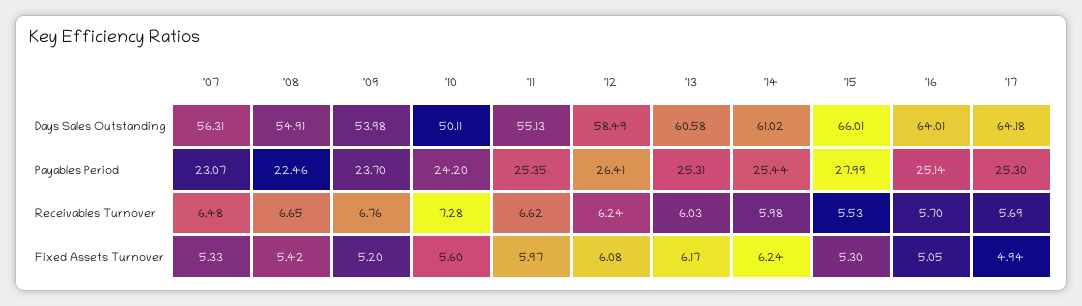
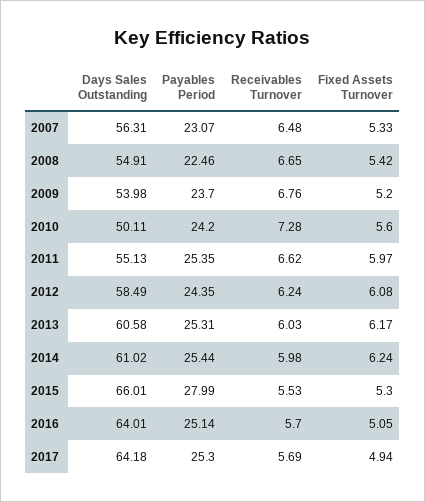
  {
    "'07": {
      "Days Sales Outstanding": 56.31,
      "Payables Period": 23.07,
      "Receivables Turnover": 6.48,
      "Fixed Assets Turnover": 5.33
    },
    "'08": {
      "Days Sales Outstanding": 54.91,
      "Payables Period": 22.46,
      "Receivables Turnover": 6.65,
      "Fixed Assets Turnover": 5.42
    },
    "'09": {
      "Days Sales Outstanding": 53.98,
      "Payables Period": 23.7,
      "Receivables Turnover": 6.76,
      "Fixed Assets Turnover": 5.2
    },
    "'10": {
      "Days Sales Outstanding": 50.11,
      "Payables Period": 24.2,
      "Receivables Turnover": 7.28,
      "Fixed Assets Turnover": 5.6
    },
    "'11": {
      "Days Sales Outstanding": 55.13,
      "Payables Period": 25.35,
      "Receivables Turnover": 6.62,
      "Fixed Assets Turnover": 5.97
    },
    "'12": {
      "Days Sales Outstanding": 58.49,
-     "Payables Period": 26.41,
+     "Payables Period": 24.35,
      "Receivables Turnover": 6.24,
      "Fixed Assets Turnover": 6.08
    },
    "'13": {
      "Days Sales Outstanding": 60.58,
      "Payables Period": 25.31,
      "Receivables Turnover": 6.03,
      "Fixed Assets Turnover": 6.17
    },
    "'14": {
      "Days Sales Outstanding": 61.02,
      "Payables Period": 25.44,
      "Receivables Turnover": 5.98,
      "Fixed Assets Turnover": 6.24
    },
    "'15": {
      "Days Sales Outstanding": 66.01,
      "Payables Period": 27.99,
      "Receivables Turnover": 5.53,
      "Fixed Assets Turnover": 5.3
    },
    "'16": {
      "Days Sales Outstanding": 64.01,
      "Payables Period": 25.14,
      "Receivables Turnover": 5.7,
      "Fixed Assets Turnover": 5.05
    },
    "'17": {
      "Days Sales Outstanding": 64.18,
      "Payables Period": 25.3,
      "Receivables Turnover": 5.69,
      "Fixed Assets Turnover": 4.94
    }
  }

